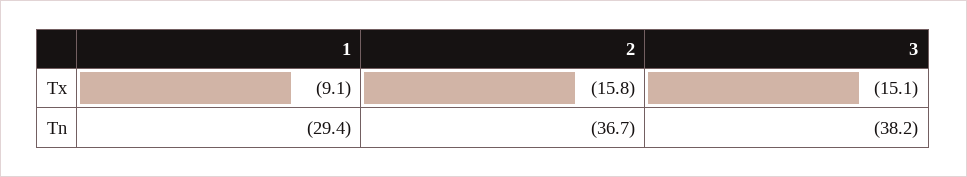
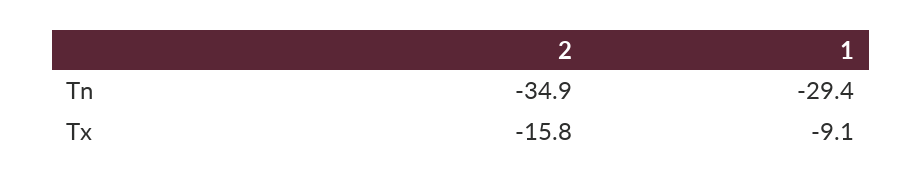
  {
    "1": {
      "Tx": -9.1,
      "Tn": -29.4
    },
    "2": {
      "Tx": -15.8,
-     "Tn": -36.7
+     "Tn": -34.9
-   },
+   }
-   "3": {
-     "Tx": -15.1,
-     "Tn": -38.2
-   }
  }

